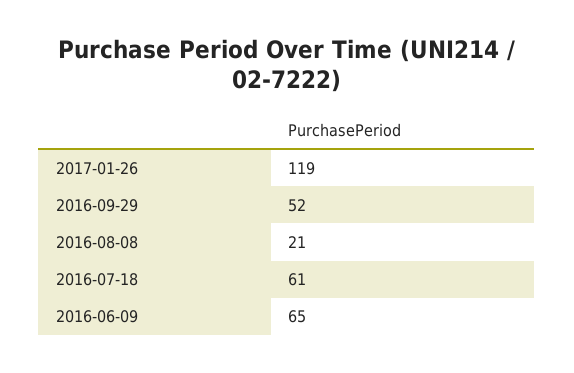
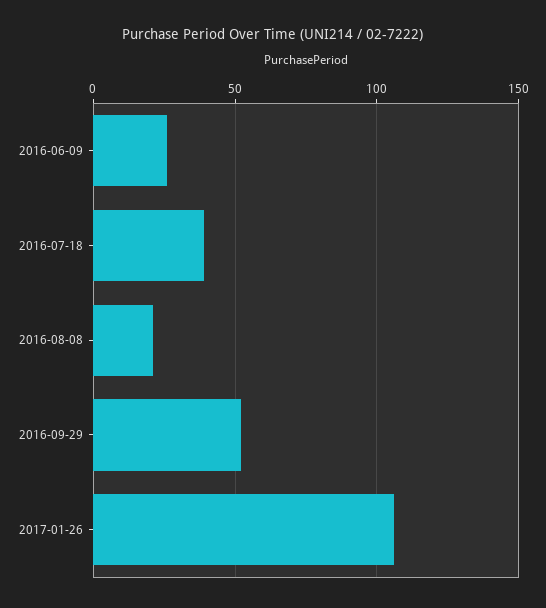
  {
-   "2017-01-26": 119,
+   "2017-01-26": 105,
    "2016-09-29": 52,
    "2016-08-08": 21,
-   "2016-07-18": 61,
+   "2016-07-18": 40,
-   "2016-06-09": 65
+   "2016-06-09": 25
  }

